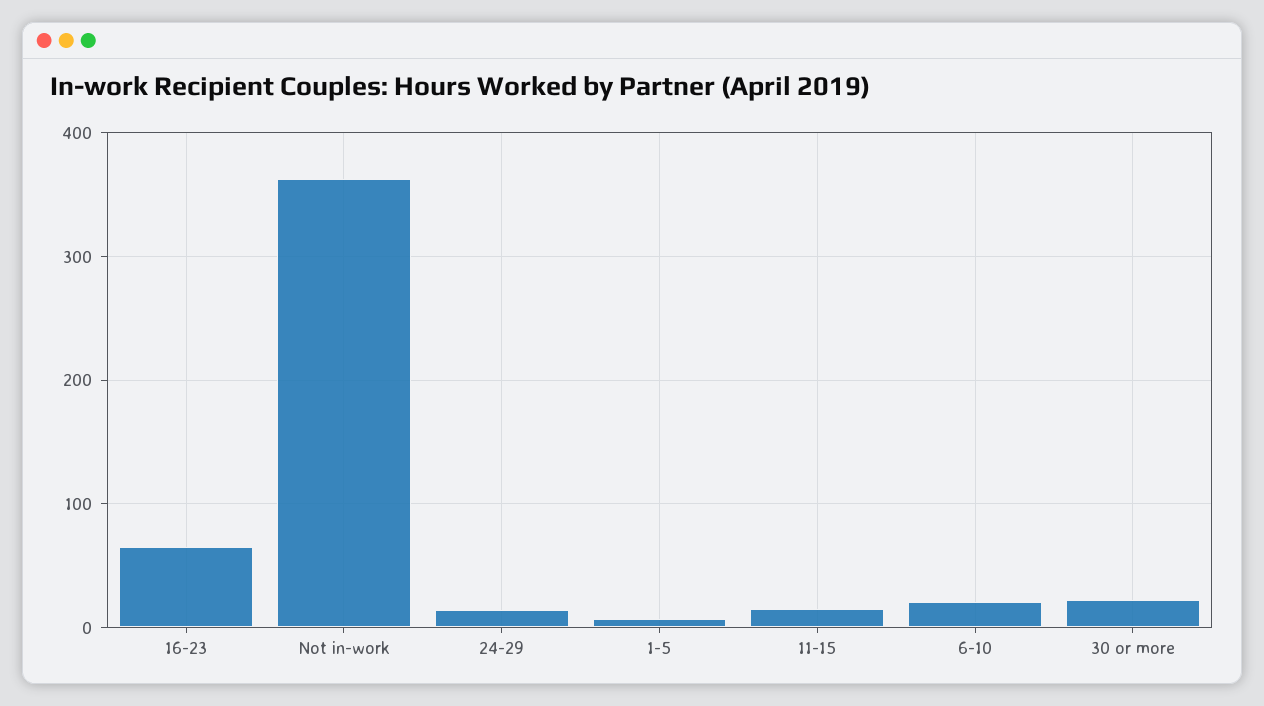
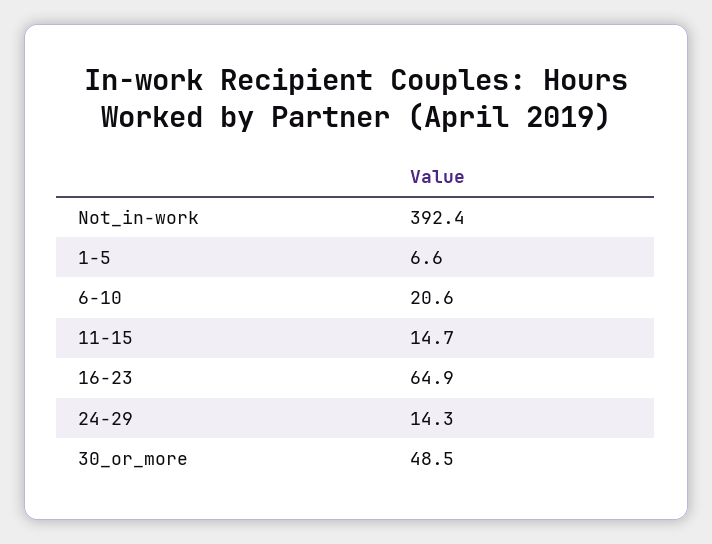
  {
    "16-23": 64.9,
-   "Not in-work": 360,
+   "Not in-work": 392.4,
    "24-29": 14.3,
    "1-5": 6.6,
    "11-15": 14.7,
    "6-10": 20.6,
-   "30 or more": 20
+   "30 or more": 48.5
  }

